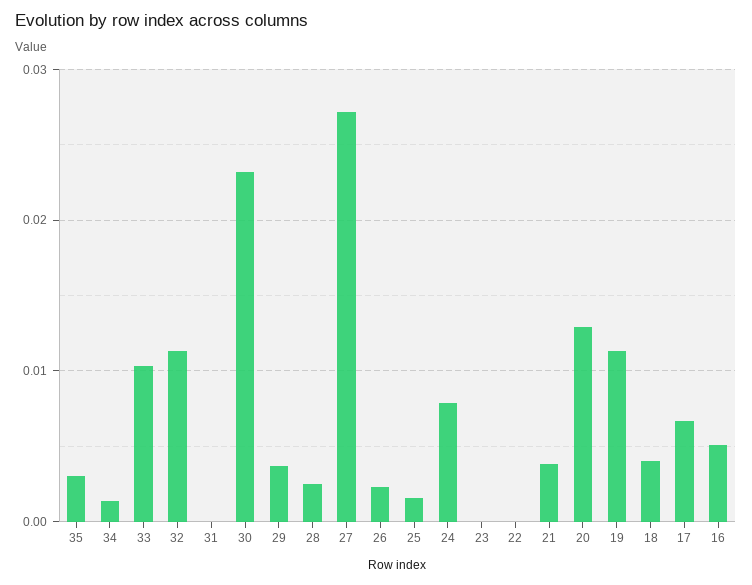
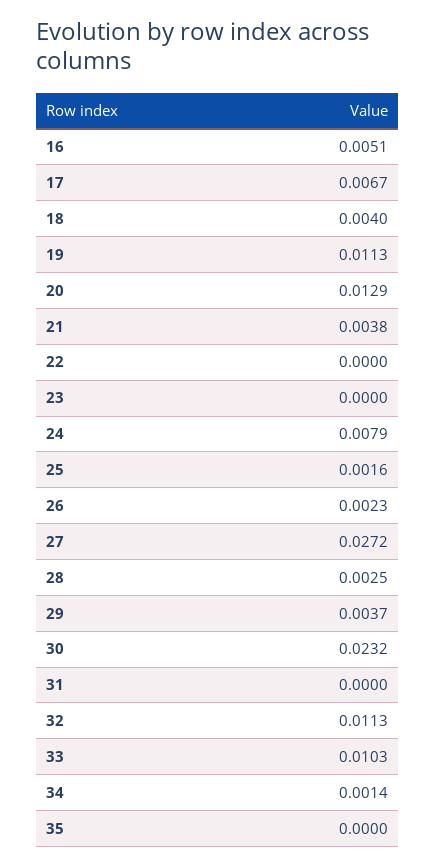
  {
-   "35": 0.003,
+   "35": 0,
    "34": 0.0014,
    "33": 0.0103,
    "32": 0.0113,
    "31": 0,
    "30": 0.0232,
    "29": 0.0037,
    "28": 0.0025,
    "27": 0.0272,
    "26": 0.0023,
    "25": 0.0016,
    "24": 0.0079,
    "23": 0,
    "22": 0,
    "21": 0.0038,
    "20": 0.0129,
    "19": 0.0113,
    "18": 0.004,
    "17": 0.0067,
    "16": 0.0051
  }

